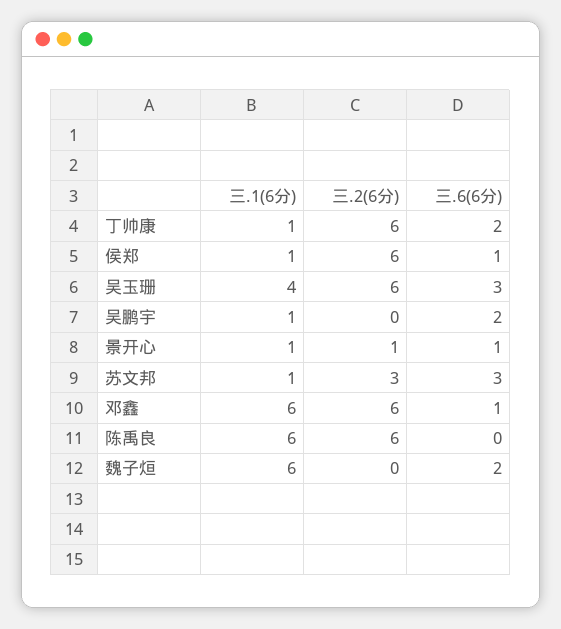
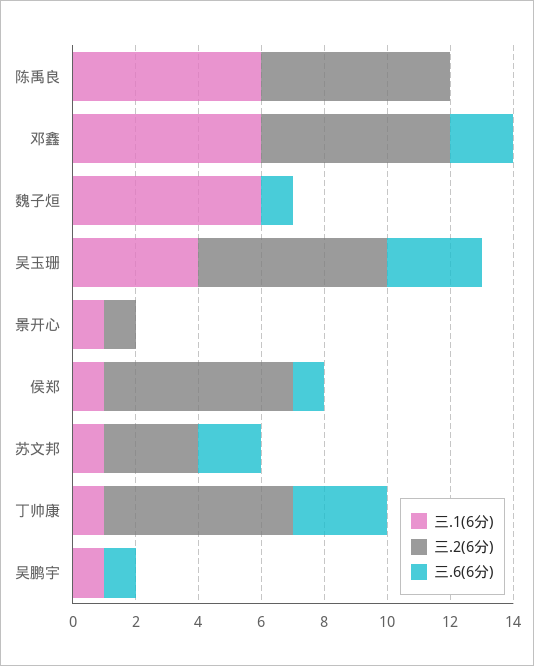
  {
    "三.1(6分)": {
      "丁帅康": 1,
      "侯郑": 1,
      "吴玉珊": 4,
      "吴鹏宇": 1,
      "景开心": 1,
      "苏文邦": 1,
      "邓鑫": 6,
      "陈禹良": 6,
      "魏子烜": 6
    },
    "三.2(6分)": {
      "丁帅康": 6,
      "侯郑": 6,
      "吴玉珊": 6,
      "吴鹏宇": 0,
      "景开心": 1,
      "苏文邦": 3,
      "邓鑫": 6,
      "陈禹良": 6,
      "魏子烜": 0
    },
    "三.6(6分)": {
-     "丁帅康": 2,
+     "丁帅康": 3,
      "侯郑": 1,
      "吴玉珊": 3,
-     "吴鹏宇": 2,
+     "吴鹏宇": 1,
-     "景开心": 1,
+     "景开心": 0,
-     "苏文邦": 3,
+     "苏文邦": 2,
-     "邓鑫": 1,
+     "邓鑫": 2,
      "陈禹良": 0,
-     "魏子烜": 2
+     "魏子烜": 1
    }
  }

